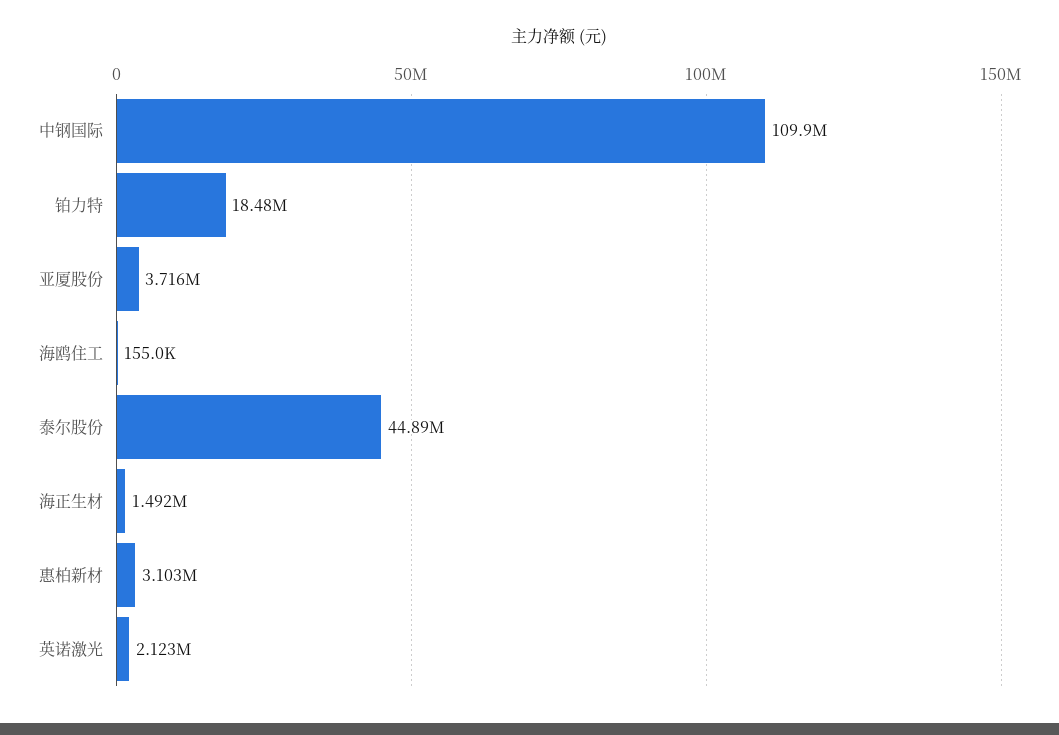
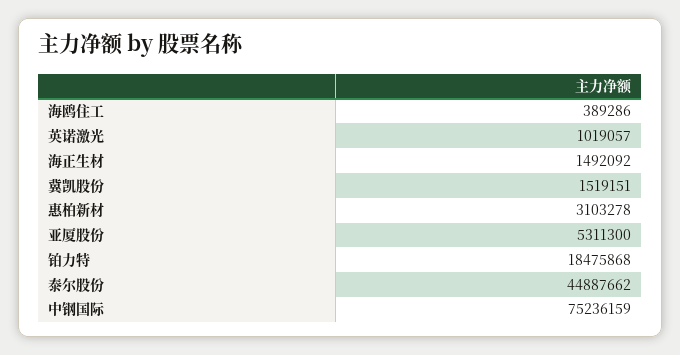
  {
-   "中钢国际": 109900000,
+   "中钢国际": 75236159,
    "铂力特": 18475868,
-   "亚厦股份": 3716000,
+   "亚厦股份": 5311300,
-   "海鸥住工": 155000,
+   "海鸥住工": 389286,
    "泰尔股份": 44887662,
    "海正生材": 1492092,
    "惠柏新材": 3103278,
-   "英诺激光": 2123000
+   "英诺激光": 1019057,
+   "冀凯股份": 1519151
  }

